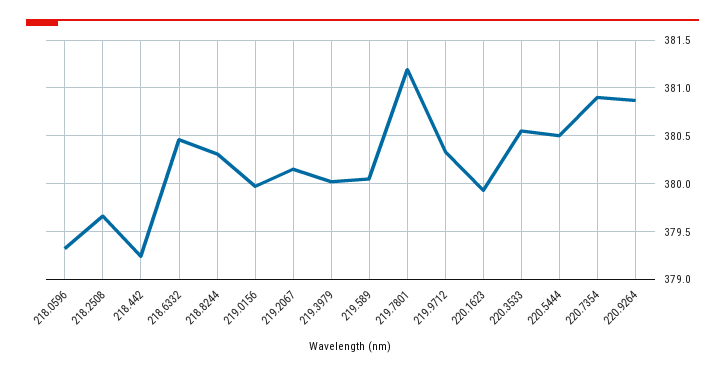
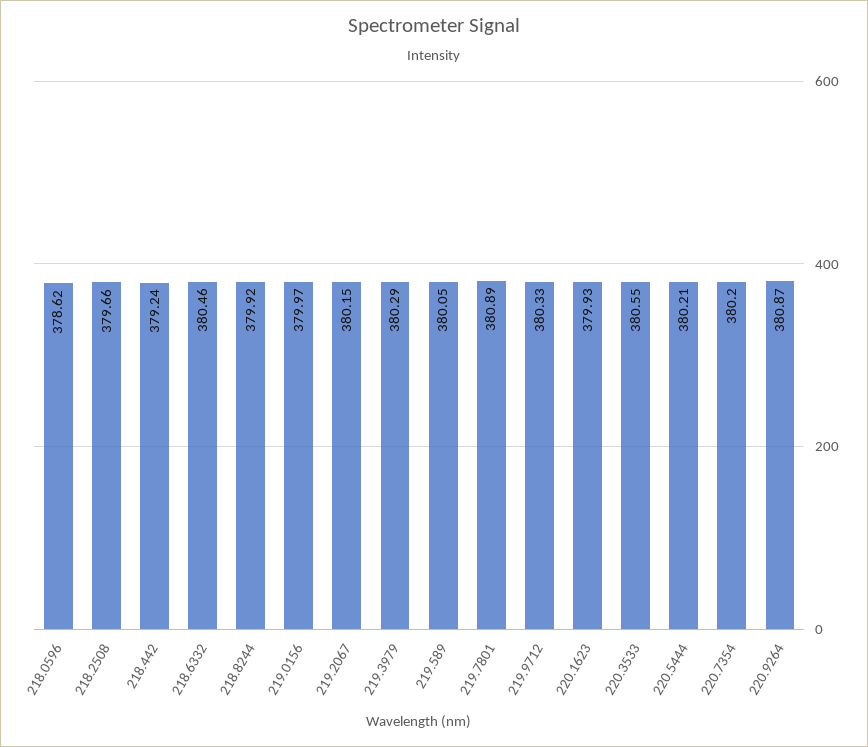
  {
-   "218.0596": 379.3,
+   "218.0596": 378.62,
    "218.2508": 379.66,
    "218.442": 379.24,
    "218.6332": 380.46,
-   "218.8244": 380.3,
+   "218.8244": 379.92,
    "219.0156": 379.97,
    "219.2067": 380.15,
-   "219.3979": 380,
+   "219.3979": 380.29,
    "219.589": 380.05,
-   "219.7801": 381.2,
+   "219.7801": 380.89,
    "219.9712": 380.33,
    "220.1623": 379.93,
    "220.3533": 380.55,
-   "220.5444": 380.5,
+   "220.5444": 380.21,
-   "220.7354": 380.9,
+   "220.7354": 380.2,
    "220.9264": 380.87
  }

